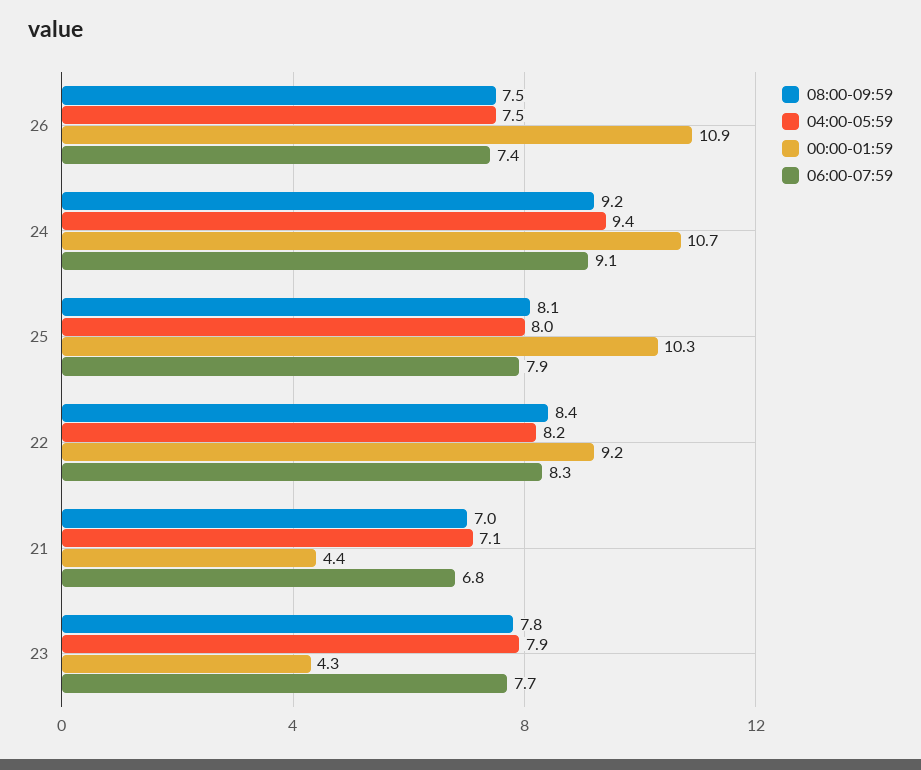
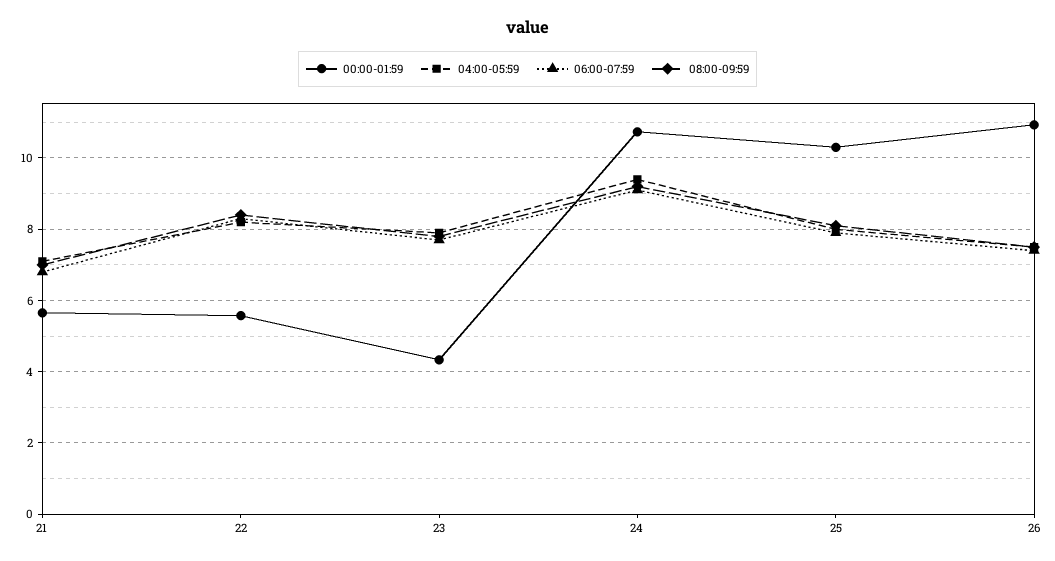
  {
    "08:00-09:59": {
      "26": 7.5,
      "24": 9.2,
      "25": 8.1,
      "22": 8.4,
      "21": 7,
      "23": 7.8
    },
    "04:00-05:59": {
      "26": 7.5,
      "24": 9.4,
      "25": 8,
      "22": 8.2,
      "21": 7.1,
      "23": 7.9
    },
    "00:00-01:59": {
      "26": 10.9,
      "24": 10.7,
      "25": 10.3,
-     "22": 9.2,
+     "22": 5.6,
-     "21": 4.4,
+     "21": 5.6,
      "23": 4.3
    },
    "06:00-07:59": {
      "26": 7.4,
      "24": 9.1,
      "25": 7.9,
      "22": 8.3,
      "21": 6.8,
      "23": 7.7
    }
  }

